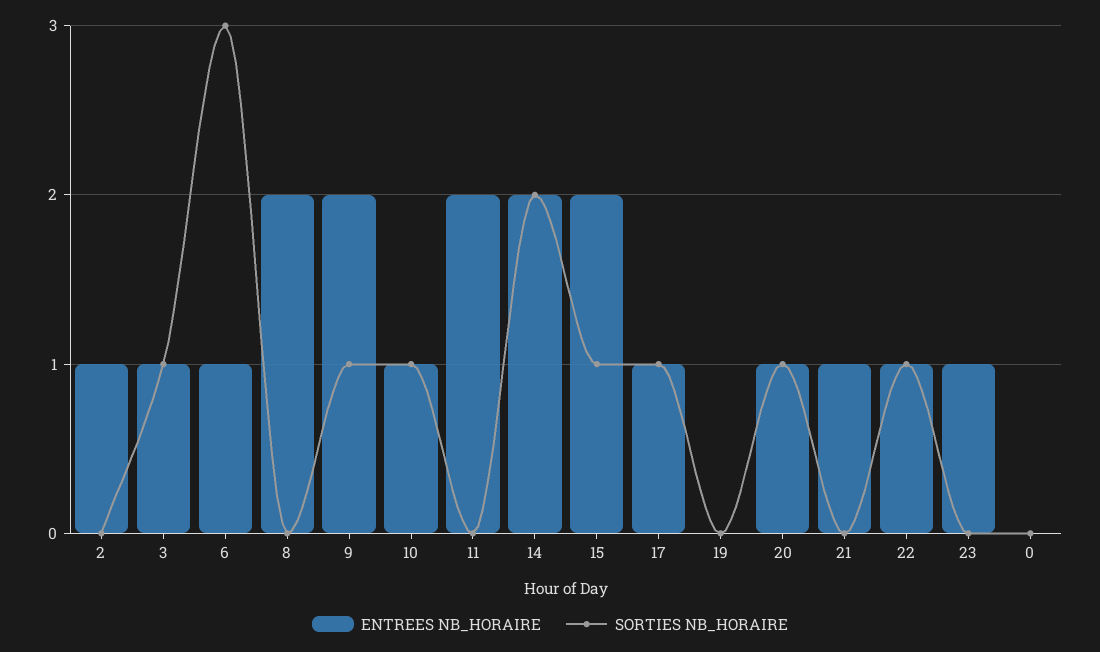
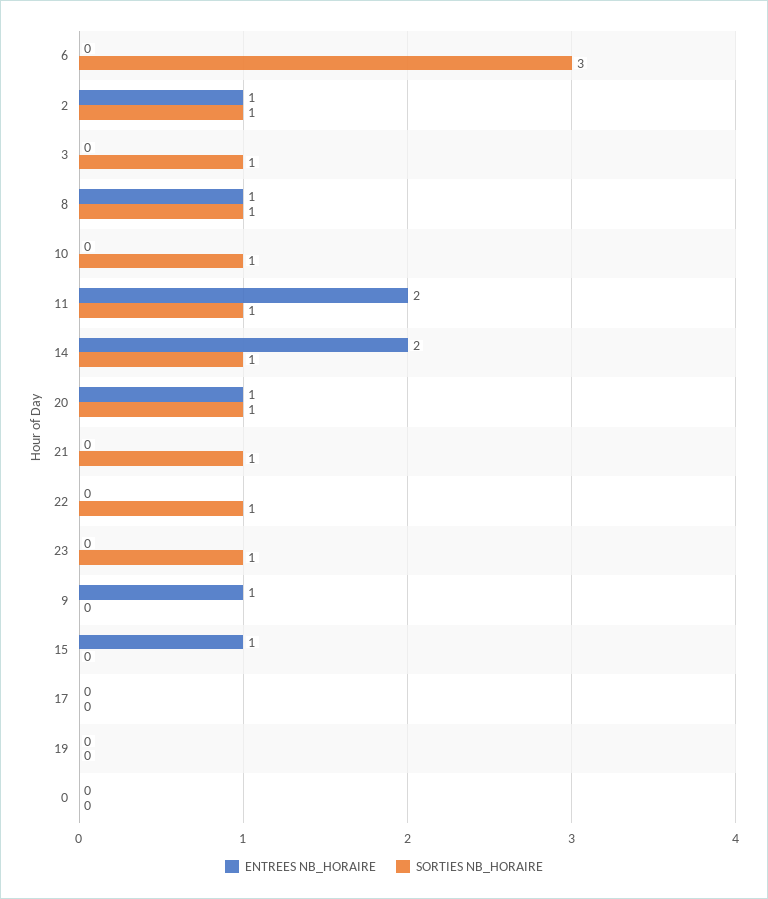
  {
    "ENTREES NB_HORAIRE": {
      "2": 1,
-     "3": 1,
+     "3": 0,
-     "6": 1,
+     "6": 0,
-     "8": 2,
+     "8": 1,
-     "9": 2,
+     "9": 1,
-     "10": 1,
+     "10": 0,
      "11": 2,
      "14": 2,
-     "15": 2,
+     "15": 1,
-     "17": 1,
+     "17": 0,
      "19": 0,
      "20": 1,
-     "21": 1,
+     "21": 0,
-     "22": 1,
+     "22": 0,
-     "23": 1,
+     "23": 0,
      "0": 0
    },
    "SORTIES NB_HORAIRE": {
-     "2": 0,
+     "2": 1,
      "3": 1,
      "6": 3,
-     "8": 0,
+     "8": 1,
-     "9": 1,
+     "9": 0,
      "10": 1,
-     "11": 0,
+     "11": 1,
-     "14": 2,
+     "14": 1,
-     "15": 1,
+     "15": 0,
-     "17": 1,
+     "17": 0,
      "19": 0,
      "20": 1,
-     "21": 0,
+     "21": 1,
      "22": 1,
-     "23": 0,
+     "23": 1,
      "0": 0
    }
  }

